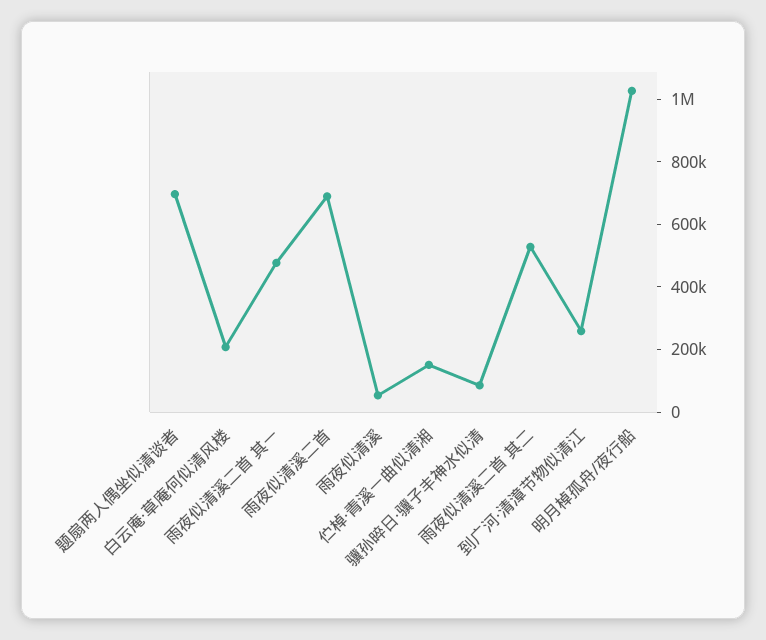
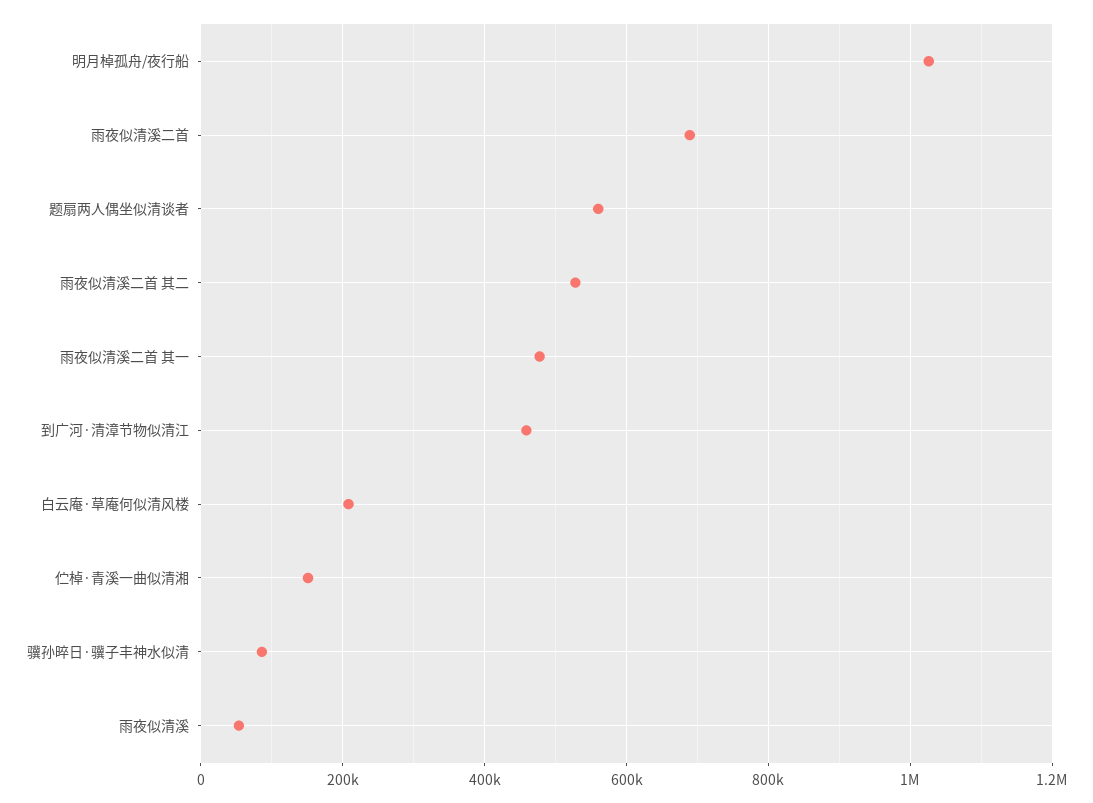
  {
-   "题扇两人偶坐似清谈者": 700000,
+   "题扇两人偶坐似清谈者": 560000,
    "白云庵·草庵何似清风楼": 200000,
    "雨夜似清溪二首 其一": 480000,
    "雨夜似清溪二首": 680000,
    "雨夜似清溪": 60000,
    "伫棹·青溪一曲似清湘": 160000,
    "骥孙晬日·骥子丰神水似清": 80000,
    "雨夜似清溪二首 其二": 520000,
-   "到广河·清漳节物似清江": 250000,
+   "到广河·清漳节物似清江": 460000,
    "明月棹孤舟/夜行船": 1020000
  }

